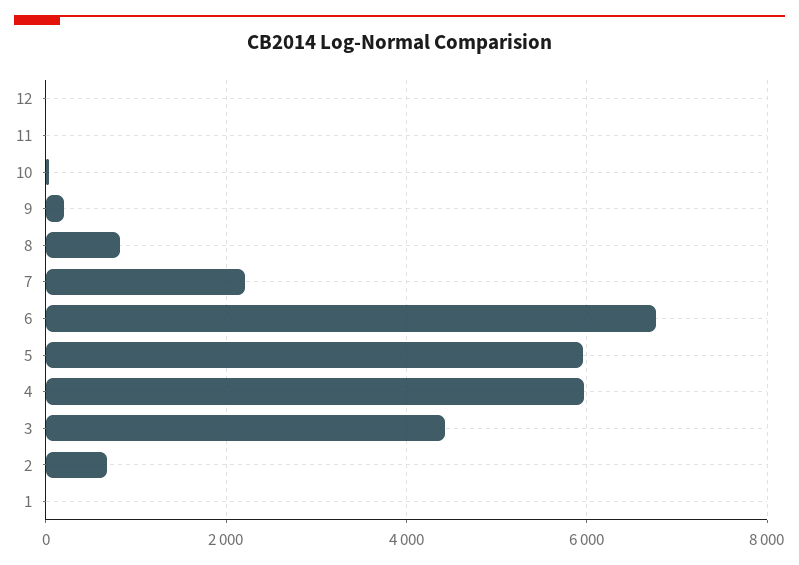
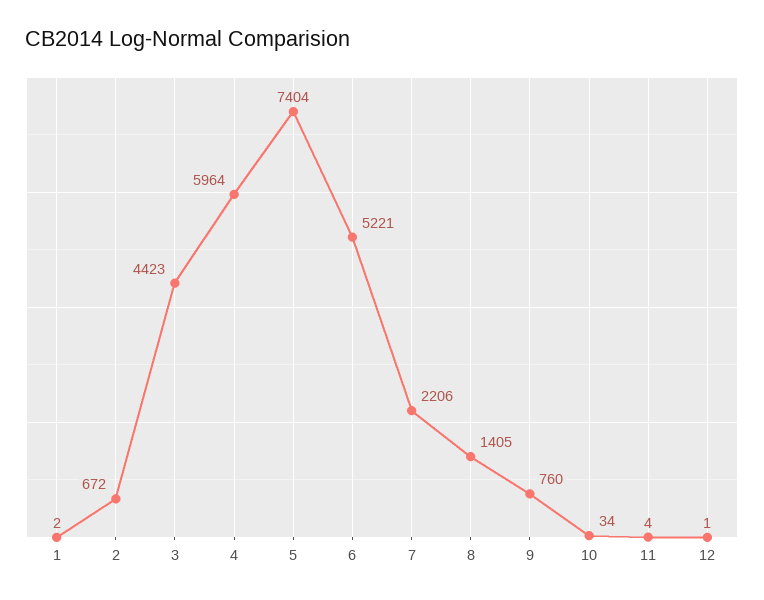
  {
    "12": 1,
    "11": 4,
    "10": 34,
-   "9": 200,
+   "9": 760,
-   "8": 800,
+   "8": 1405,
    "7": 2206,
-   "6": 6800,
+   "6": 5221,
-   "5": 6000,
+   "5": 7404,
    "4": 5964,
    "3": 4423,
    "2": 672,
    "1": 2
  }

